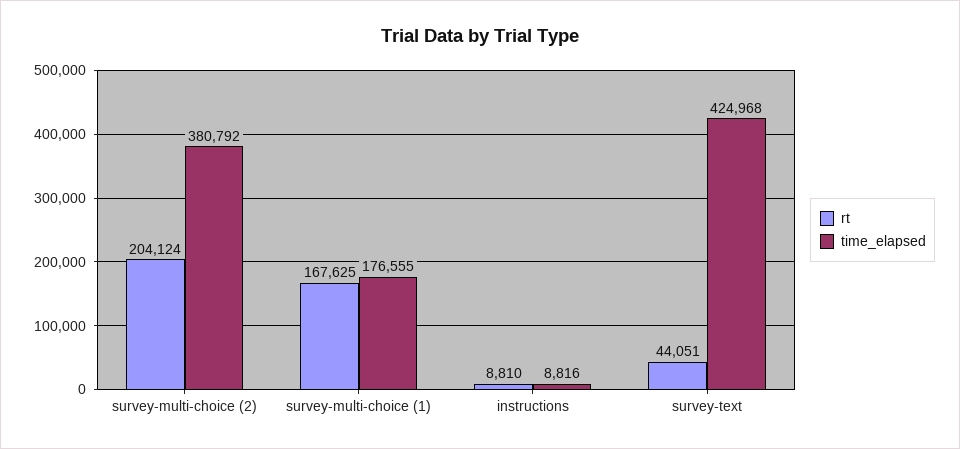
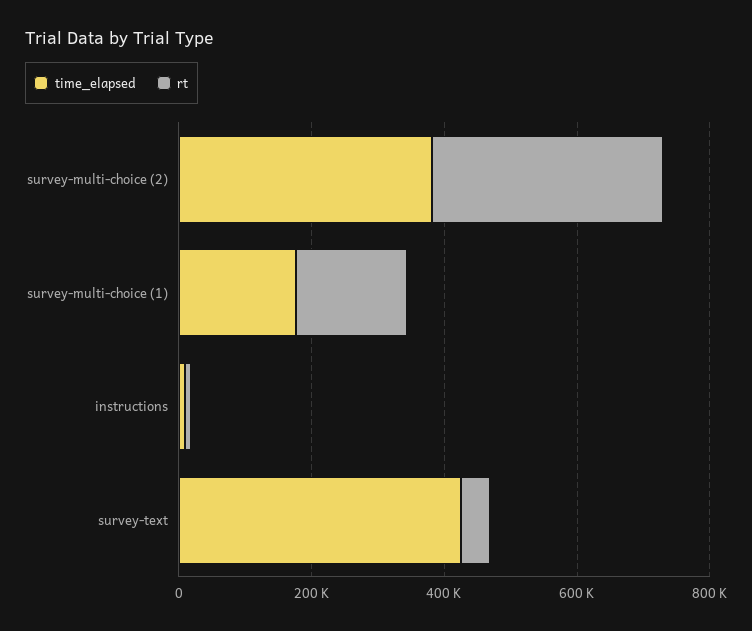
  {
    "rt": {
-     "survey-multi-choice (2)": 204124,
+     "survey-multi-choice (2)": 350000,
      "survey-multi-choice (1)": 167625,
      "instructions": 8810,
      "survey-text": 44051
    },
    "time_elapsed": {
      "survey-multi-choice (2)": 380792,
      "survey-multi-choice (1)": 176555,
      "instructions": 8816,
      "survey-text": 424968
    }
  }

